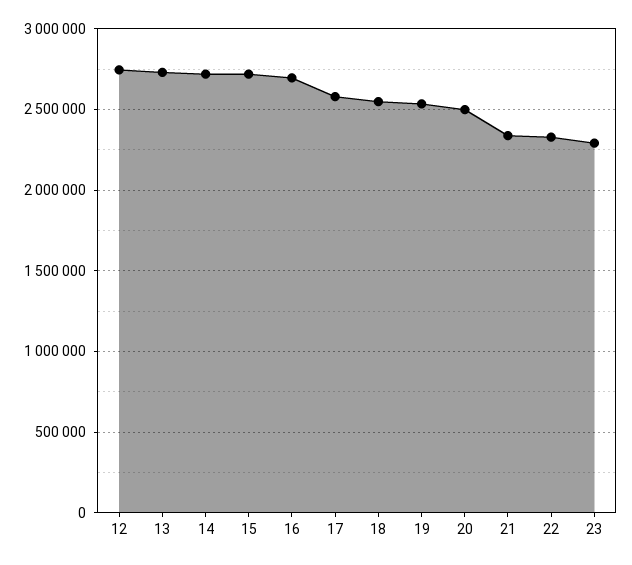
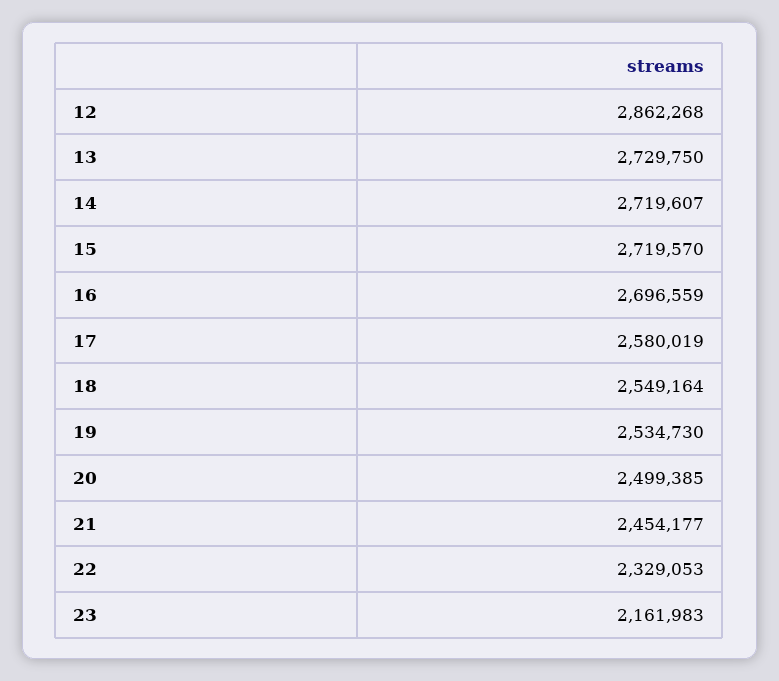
  {
-   "12": 2750000,
+   "12": 2862268,
    "13": 2729750,
    "14": 2719607,
    "15": 2719570,
    "16": 2696559,
    "17": 2580019,
    "18": 2549164,
    "19": 2534730,
    "20": 2499385,
-   "21": 2350000,
+   "21": 2454177,
    "22": 2329053,
-   "23": 2300000
+   "23": 2161983
  }

